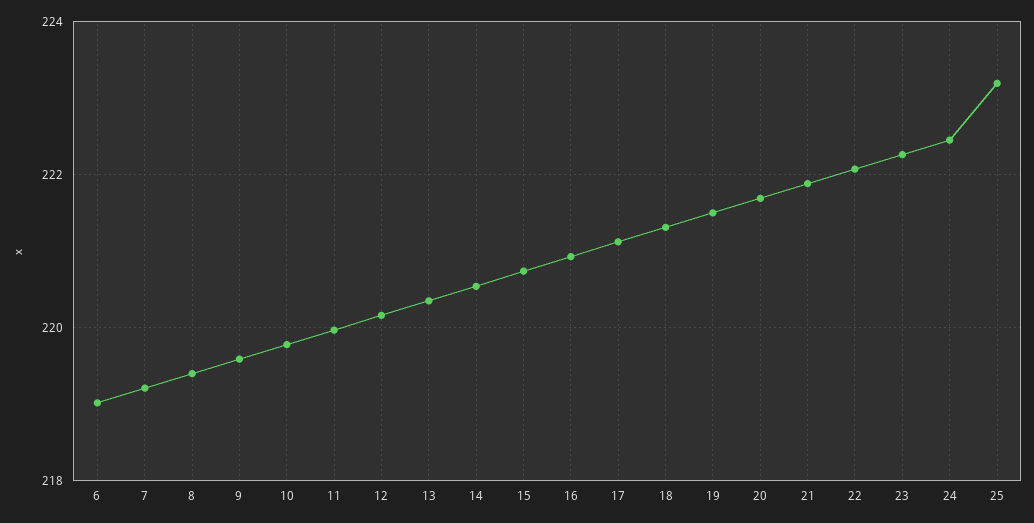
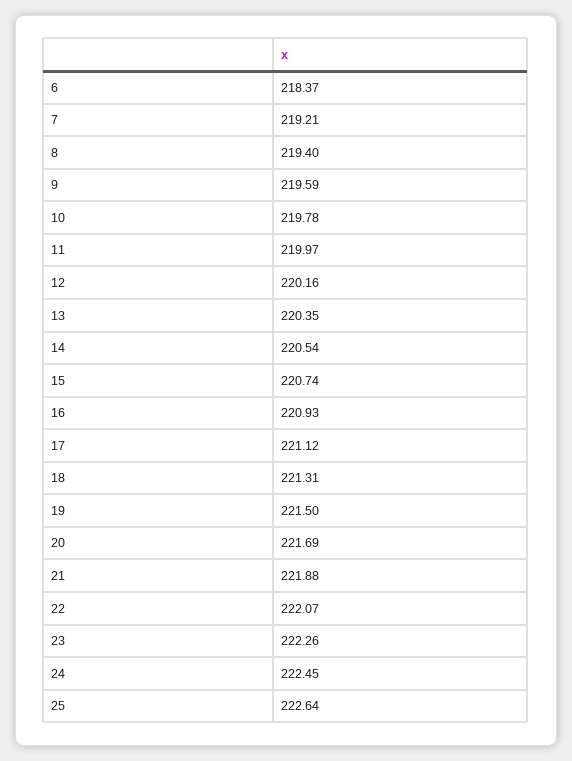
  {
-   "6": 219,
+   "6": 218.37,
    "7": 219.21,
    "8": 219.4,
    "9": 219.59,
    "10": 219.78,
    "11": 219.97,
    "12": 220.16,
    "13": 220.35,
    "14": 220.54,
    "15": 220.74,
    "16": 220.93,
    "17": 221.12,
    "18": 221.31,
    "19": 221.5,
    "20": 221.69,
    "21": 221.88,
    "22": 222.07,
    "23": 222.26,
    "24": 222.45,
-   "25": 223.2
+   "25": 222.64
  }

